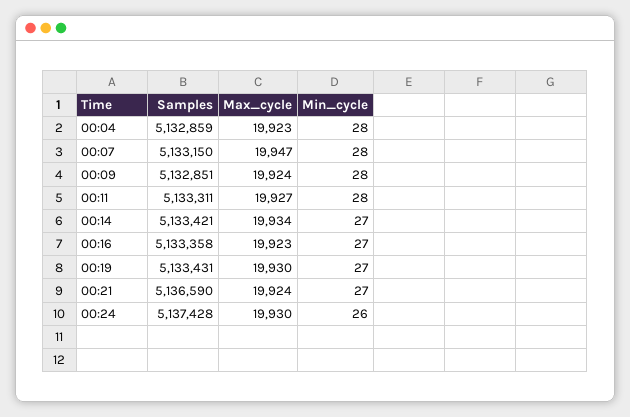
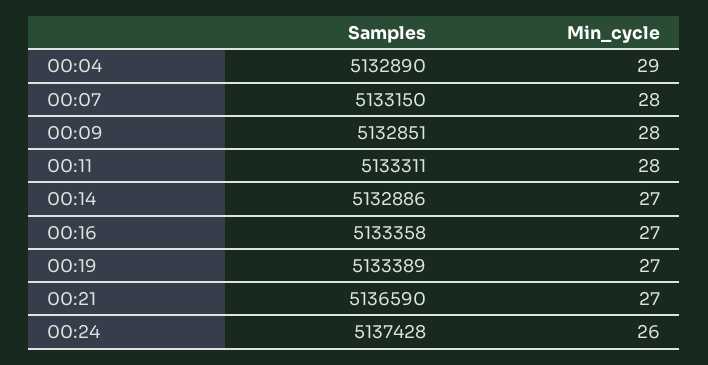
  {
    "Samples": {
-     "00:04": 5132859,
+     "00:04": 5132890,
      "00:07": 5133150,
      "00:09": 5132851,
      "00:11": 5133311,
-     "00:14": 5133421,
+     "00:14": 5132886,
      "00:16": 5133358,
-     "00:19": 5133431,
+     "00:19": 5133389,
      "00:21": 5136590,
      "00:24": 5137428
    },
-   "Max_cycle": {
-     "00:04": 19923,
-     "00:07": 19947,
-     "00:09": 19924,
-     "00:11": 19927,
-     "00:14": 19934,
-     "00:16": 19923,
-     "00:19": 19930,
-     "00:21": 19924,
-     "00:24": 19930
-   },
    "Min_cycle": {
-     "00:04": 28,
+     "00:04": 29,
      "00:07": 28,
      "00:09": 28,
      "00:11": 28,
      "00:14": 27,
      "00:16": 27,
      "00:19": 27,
      "00:21": 27,
      "00:24": 26
    }
  }

